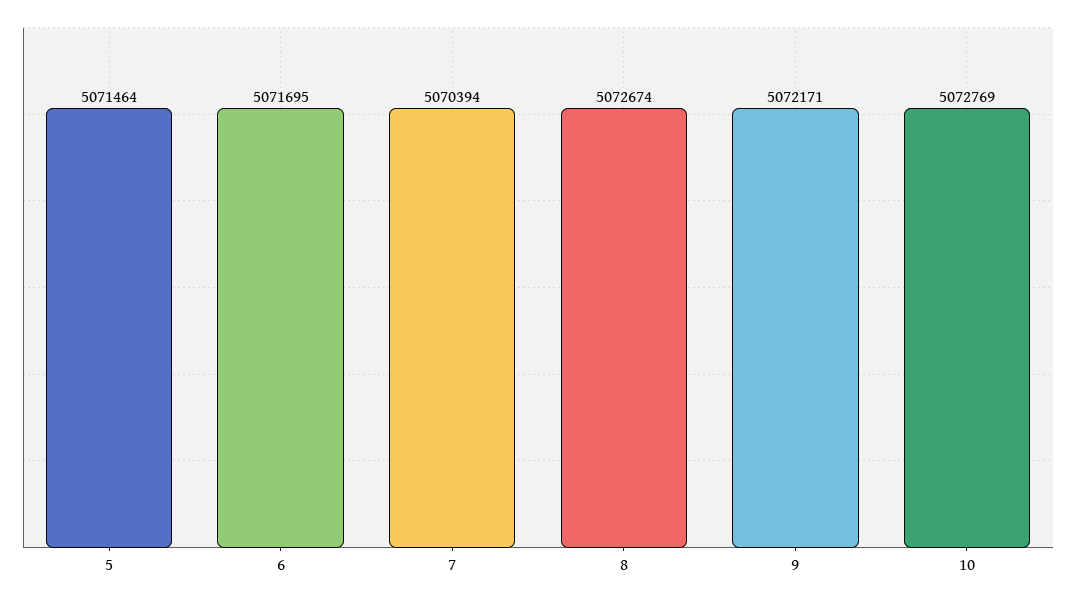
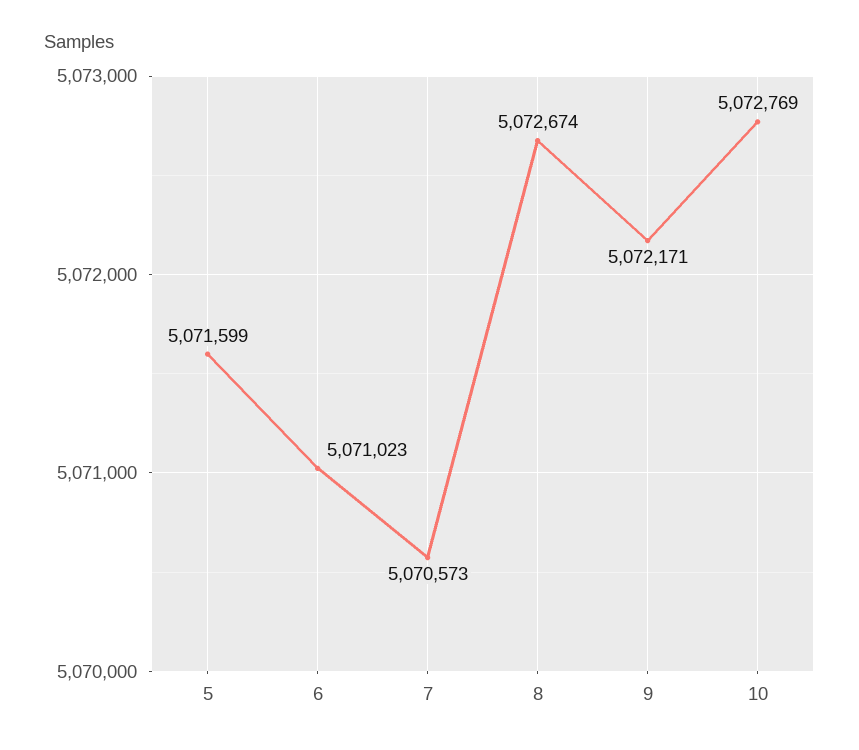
  {
-   "5": 5071464,
+   "5": 5071599,
-   "6": 5071695,
+   "6": 5071023,
-   "7": 5070394,
+   "7": 5070573,
    "8": 5072674,
    "9": 5072171,
    "10": 5072769
  }

